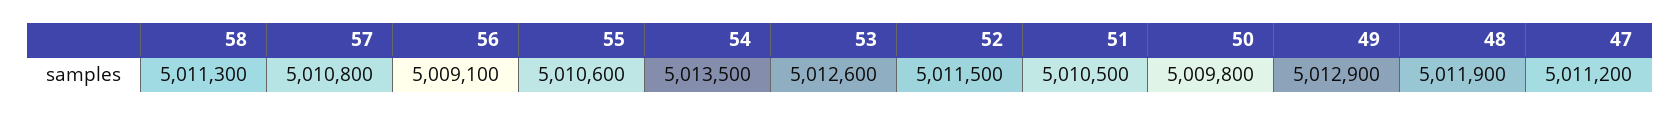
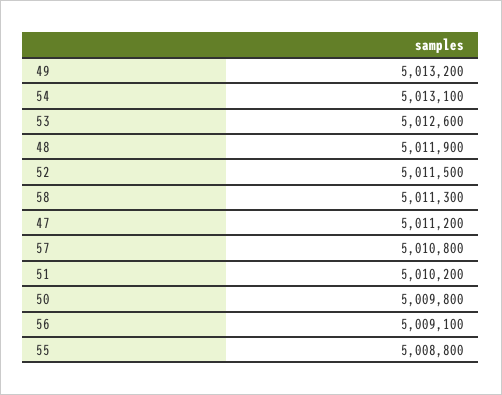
  {
    "58": 5011300,
    "57": 5010800,
    "56": 5009100,
-   "55": 5010600,
+   "55": 5008800,
-   "54": 5013500,
+   "54": 5013100,
    "53": 5012600,
    "52": 5011500,
-   "51": 5010500,
+   "51": 5010200,
    "50": 5009800,
-   "49": 5012900,
+   "49": 5013200,
    "48": 5011900,
    "47": 5011200
  }

